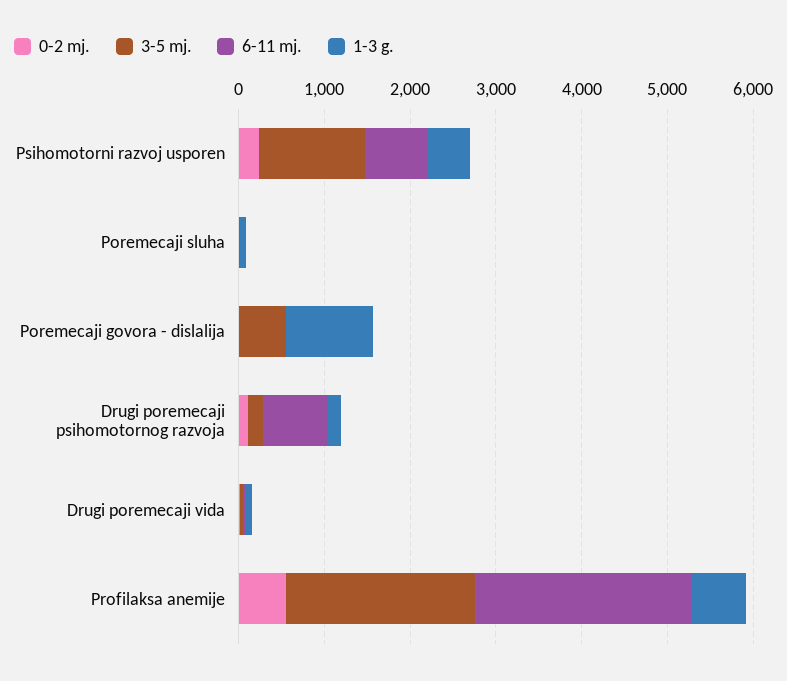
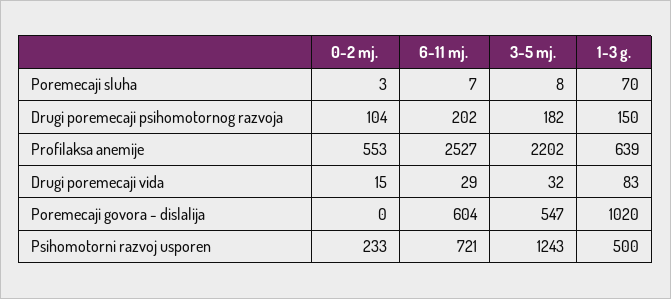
  {
    "0-2 mj.": {
      "Psihomotorni razvoj usporen": 233,
      "Poremecaji sluha": 3,
      "Poremecaji govora - dislalija": 0,
      "Drugi poremecaji psihomotornog razvoja": 104,
      "Drugi poremecaji vida": 15,
      "Profilaksa anemije": 553
    },
    "3-5 mj.": {
      "Psihomotorni razvoj usporen": 1243,
      "Poremecaji sluha": 8,
      "Poremecaji govora - dislalija": 547,
      "Drugi poremecaji psihomotornog razvoja": 182,
      "Drugi poremecaji vida": 32,
      "Profilaksa anemije": 2202
    },
    "6-11 mj.": {
      "Psihomotorni razvoj usporen": 721,
      "Poremecaji sluha": 7,
-     "Poremecaji govora - dislalija": 0,
+     "Poremecaji govora - dislalija": 604,
-     "Drugi poremecaji psihomotornog razvoja": 800,
+     "Drugi poremecaji psihomotornog razvoja": 202,
      "Drugi poremecaji vida": 29,
      "Profilaksa anemije": 2527
    },
    "1-3 g.": {
      "Psihomotorni razvoj usporen": 500,
      "Poremecaji sluha": 70,
      "Poremecaji govora - dislalija": 1020,
      "Drugi poremecaji psihomotornog razvoja": 150,
      "Drugi poremecaji vida": 83,
      "Profilaksa anemije": 639
    }
  }

